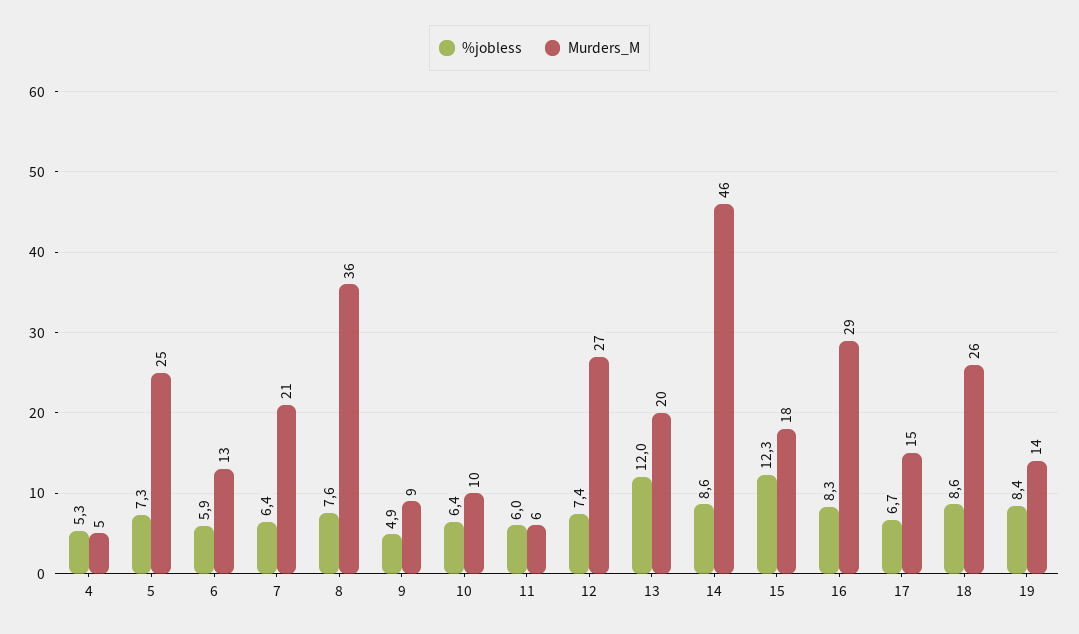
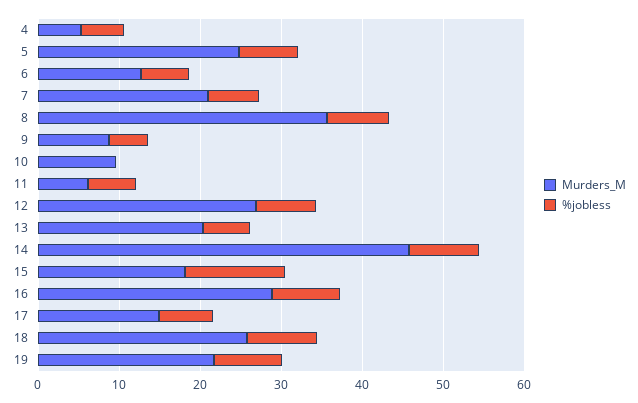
  {
    "%jobless": {
      "4": 5.3,
      "5": 7.3,
      "6": 5.9,
      "7": 6.4,
      "8": 7.6,
      "9": 4.9,
-     "10": 6.4,
+     "10": 0,
      "11": 6,
      "12": 7.4,
-     "13": 12,
+     "13": 6,
      "14": 8.6,
      "15": 12.3,
      "16": 8.3,
      "17": 6.7,
      "18": 8.6,
      "19": 8.4
    },
    "Murders_M": {
      "4": 5,
      "5": 25,
      "6": 13,
      "7": 21,
      "8": 36,
      "9": 9,
      "10": 10,
      "11": 6,
      "12": 27,
      "13": 20,
      "14": 46,
      "15": 18,
      "16": 29,
      "17": 15,
      "18": 26,
-     "19": 14
+     "19": 22
    }
  }

